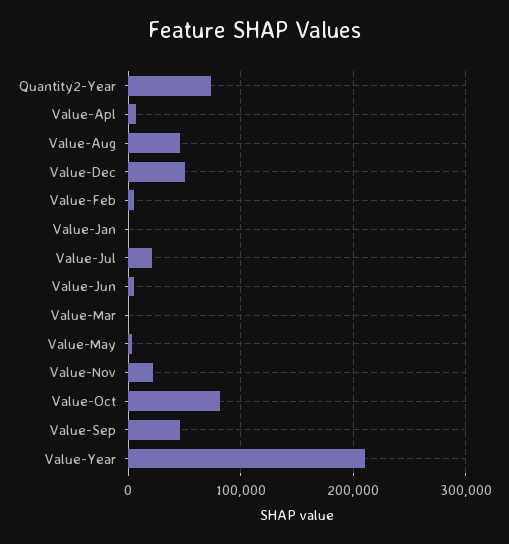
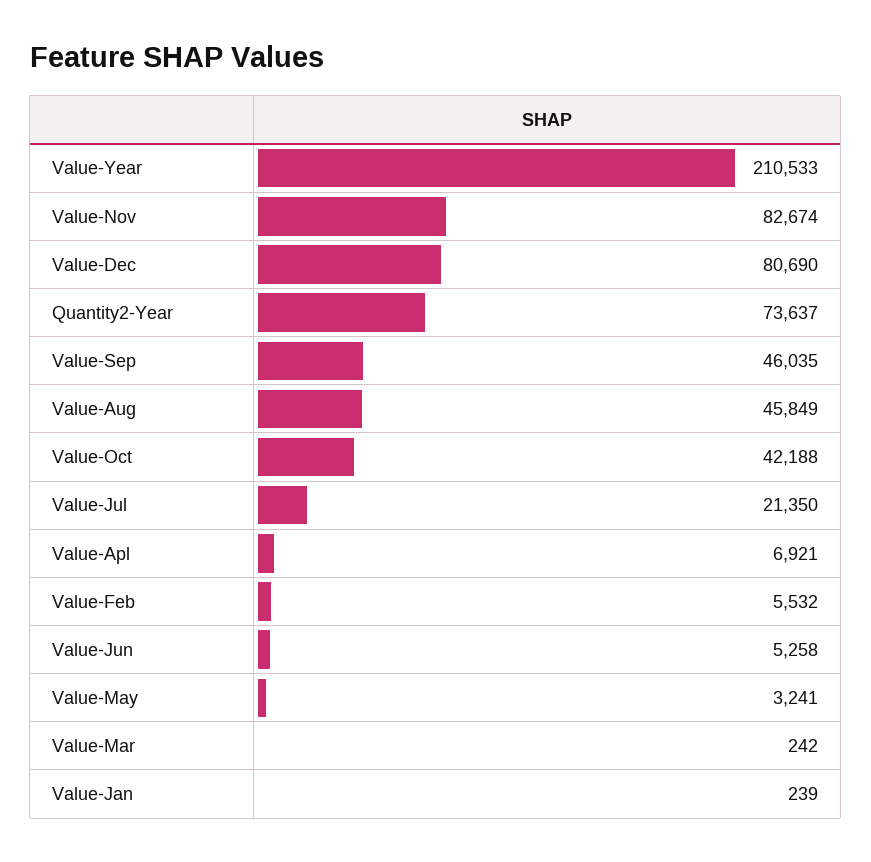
  {
    "Quantity2-Year": 73637,
    "Value-Apl": 6921,
    "Value-Aug": 45849,
-   "Value-Dec": 50000,
+   "Value-Dec": 80690,
    "Value-Feb": 5532,
    "Value-Jan": 239,
    "Value-Jul": 21350,
    "Value-Jun": 5258,
    "Value-Mar": 242,
    "Value-May": 3241,
-   "Value-Nov": 20000,
+   "Value-Nov": 82674,
-   "Value-Oct": 80000,
+   "Value-Oct": 42188,
    "Value-Sep": 46035,
    "Value-Year": 210533
  }

